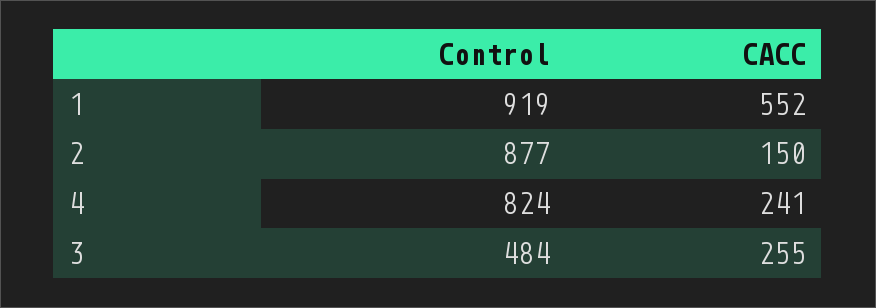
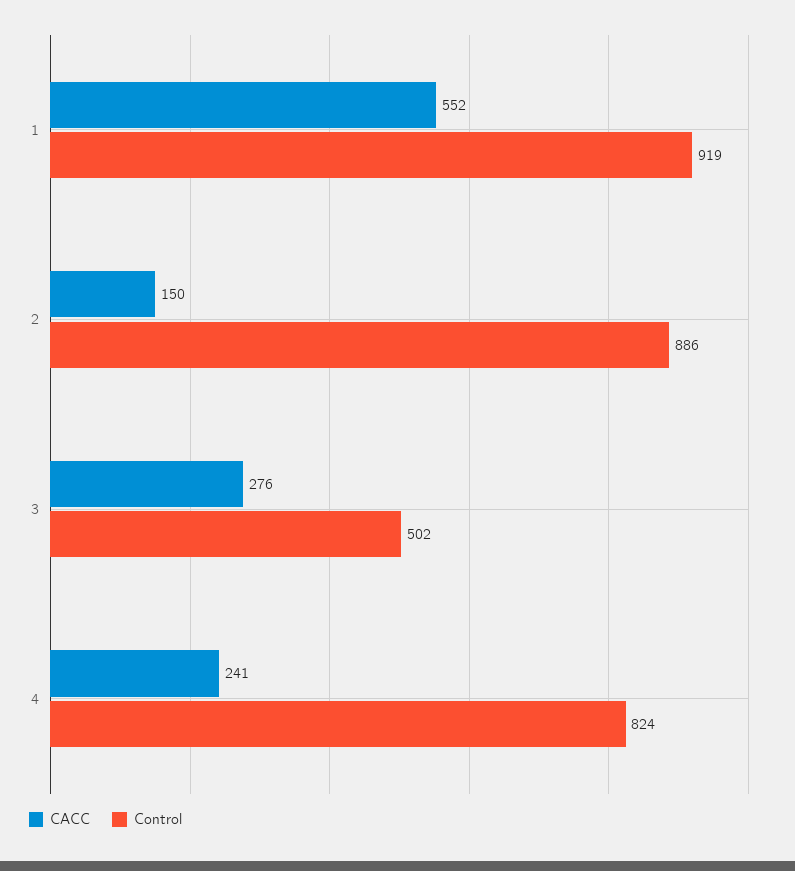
  {
    "Control": {
      "1": 919,
-     "2": 877,
+     "2": 886,
      "4": 824,
-     "3": 484
+     "3": 502
    },
    "CACC": {
      "1": 552,
      "2": 150,
      "4": 241,
-     "3": 255
+     "3": 276
    }
  }

